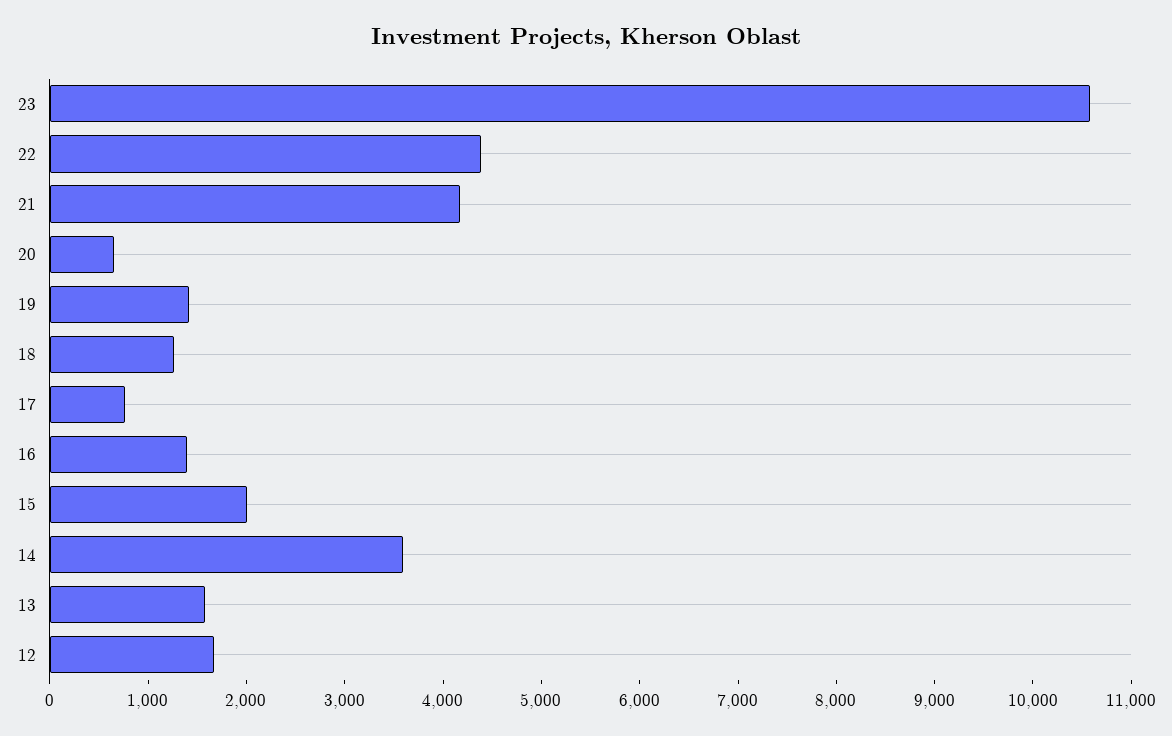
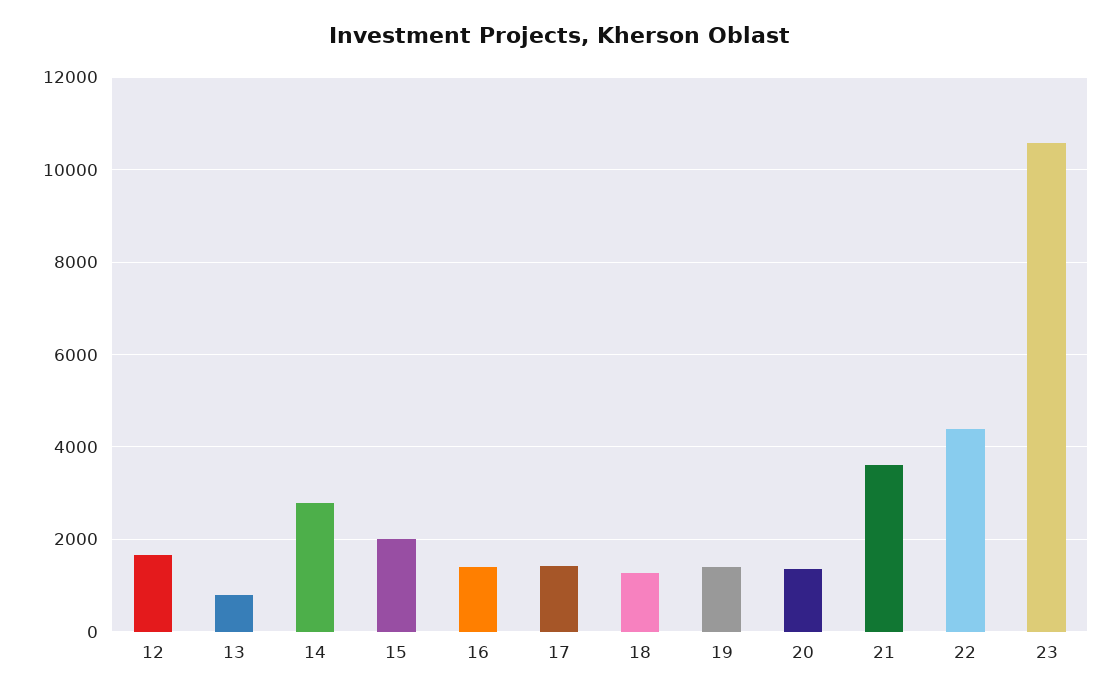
  {
    "23": 10600,
    "22": 4400,
-   "21": 4200,
+   "21": 3600,
-   "20": 600,
+   "20": 1400,
    "19": 1400,
    "18": 1200,
-   "17": 800,
+   "17": 1400,
    "16": 1400,
    "15": 2000,
-   "14": 3600,
+   "14": 2800,
-   "13": 1600,
+   "13": 800,
    "12": 1600
  }

